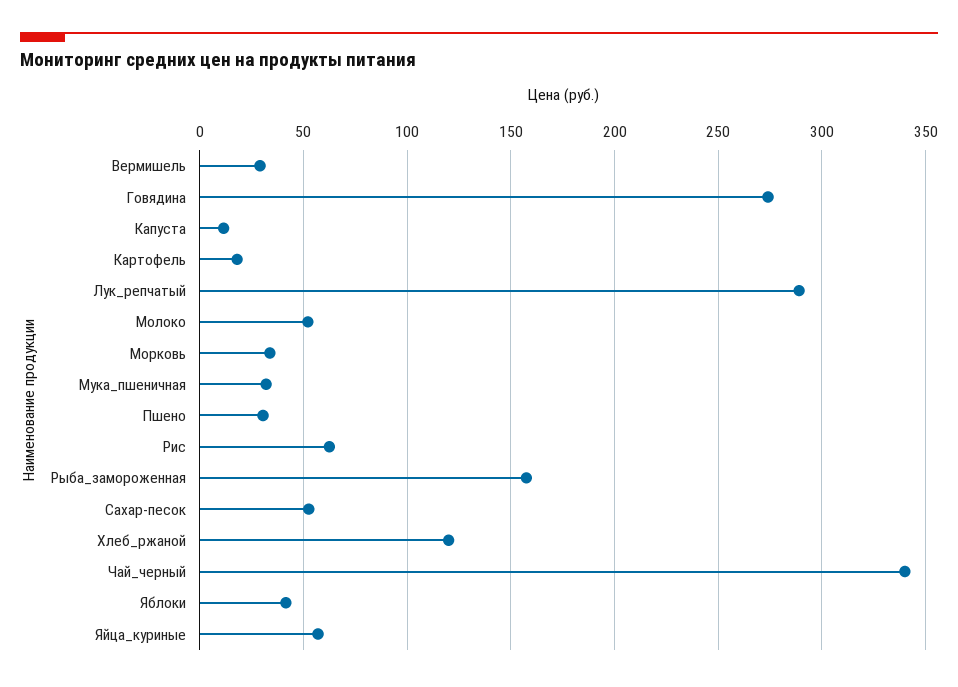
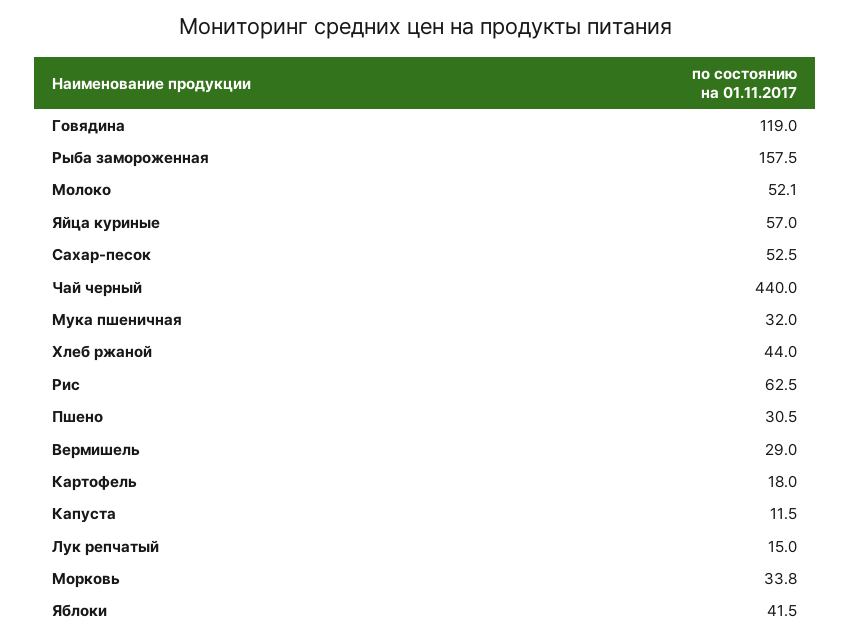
  {
    "Вермишель": 29,
-   "Говядина": 275,
+   "Говядина": 119,
    "Капуста": 11.5,
    "Картофель": 18,
-   "Лук_репчатый": 290,
+   "Лук_репчатый": 15,
    "Молоко": 52.1,
    "Морковь": 33.8,
    "Мука_пшеничная": 32,
    "Пшено": 30.5,
    "Рис": 62.5,
    "Рыба_замороженная": 157.5,
    "Сахар-песок": 52.5,
-   "Хлеб_ржаной": 120,
+   "Хлеб_ржаной": 44,
-   "Чай_черный": 340,
+   "Чай_черный": 440,
    "Яблоки": 41.5,
    "Яйца_куриные": 57
  }

